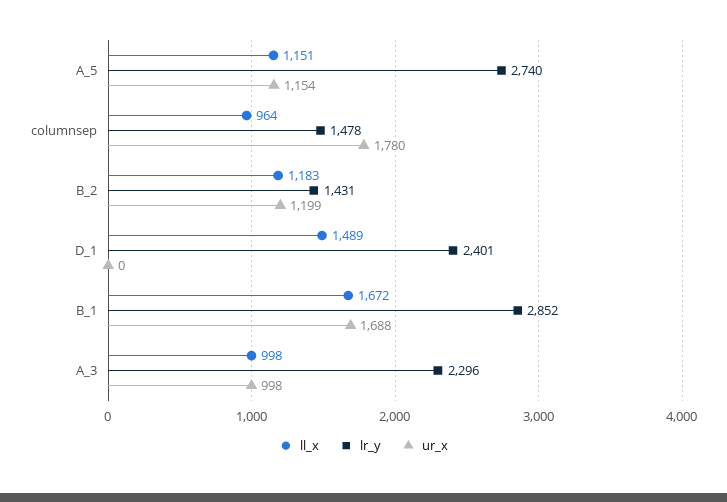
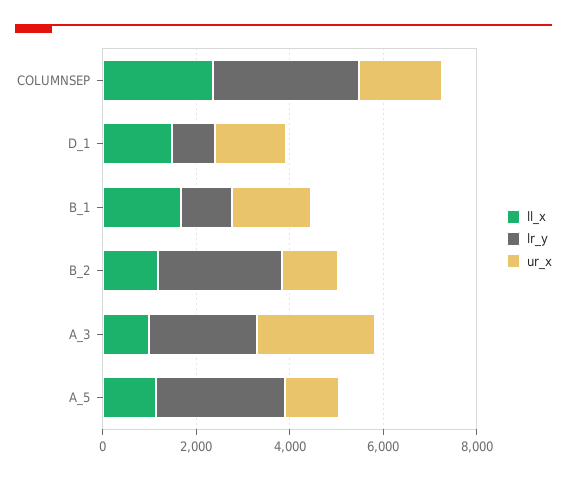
  {
    "ll_x": {
      "A_5": 1151,
-     "columnsep": 964,
+     "columnsep": 2500,
      "B_2": 1183,
      "D_1": 1489,
      "B_1": 1672,
      "A_3": 998
    },
    "lr_y": {
      "A_5": 2740,
-     "columnsep": 1478,
+     "columnsep": 3000,
-     "B_2": 1431,
+     "B_2": 2500,
-     "D_1": 2401,
+     "D_1": 1000,
-     "B_1": 2852,
+     "B_1": 1000,
      "A_3": 2296
    },
    "ur_x": {
      "A_5": 1154,
      "columnsep": 1780,
      "B_2": 1199,
-     "D_1": 0,
+     "D_1": 1500,
      "B_1": 1688,
-     "A_3": 998
+     "A_3": 2500
    }
  }

